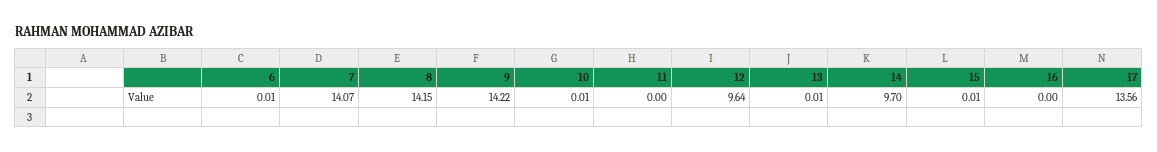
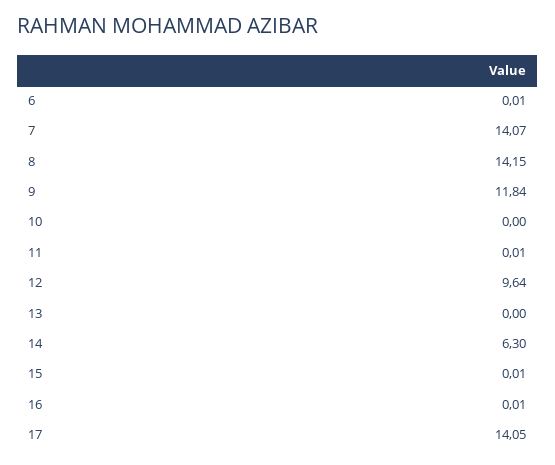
  {
    "6": 0.01,
    "7": 14.07,
    "8": 14.15,
-   "9": 14.22,
+   "9": 11.84,
-   "10": 0.01,
+   "10": 0,
-   "11": 0,
+   "11": 0.01,
    "12": 9.64,
-   "13": 0.01,
+   "13": 0,
-   "14": 9.7,
+   "14": 6.3,
    "15": 0.01,
-   "16": 0,
+   "16": 0.01,
-   "17": 13.56
+   "17": 14.05
  }

